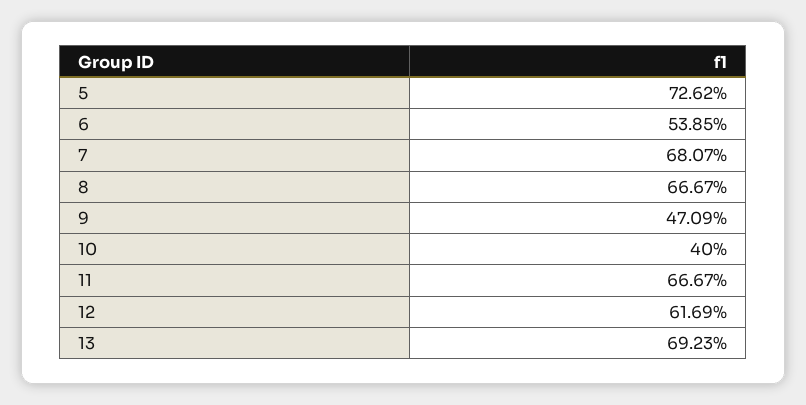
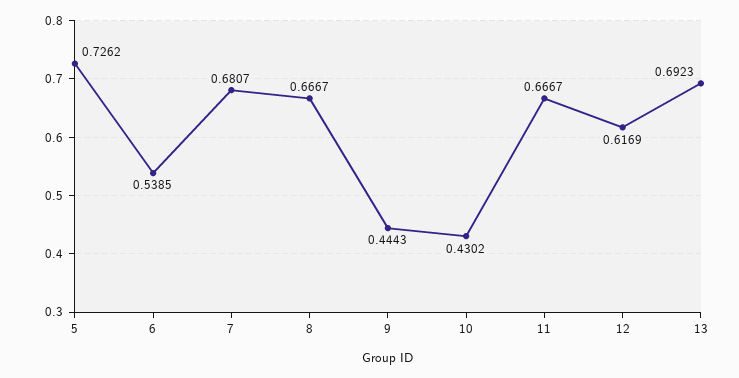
  {
    "5": 0.7262,
    "6": 0.5385,
    "7": 0.6807,
    "8": 0.6667,
-   "9": 0.4709,
+   "9": 0.4443,
-   "10": 0.4,
+   "10": 0.4302,
    "11": 0.6667,
    "12": 0.6169,
    "13": 0.6923
  }

